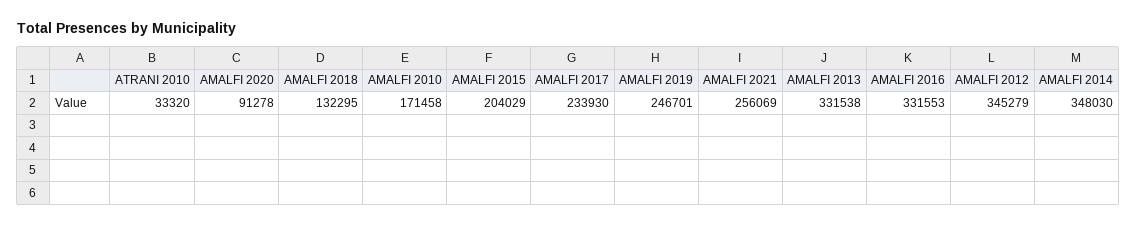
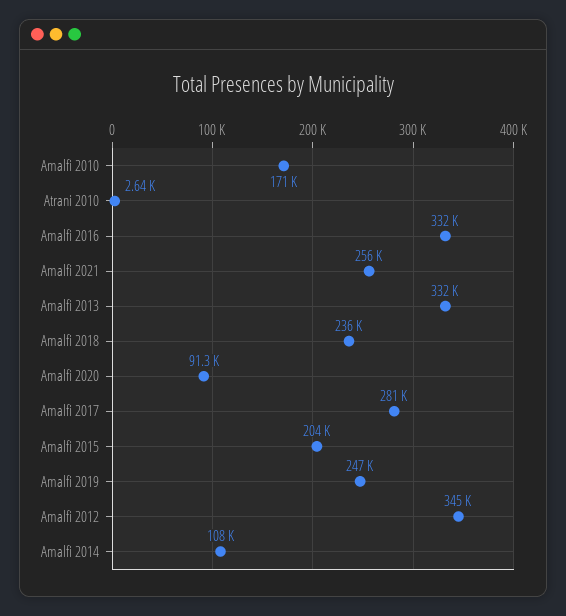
  {
-   "ATRANI 2010": 33320,
+   "ATRANI 2010": 2640,
    "AMALFI 2020": 91278,
-   "AMALFI 2018": 132295,
+   "AMALFI 2018": 236000,
    "AMALFI 2010": 171458,
    "AMALFI 2015": 204029,
-   "AMALFI 2017": 233930,
+   "AMALFI 2017": 281000,
    "AMALFI 2019": 246701,
    "AMALFI 2021": 256069,
    "AMALFI 2013": 331538,
    "AMALFI 2016": 331553,
    "AMALFI 2012": 345279,
-   "AMALFI 2014": 348030
+   "AMALFI 2014": 108000
  }

